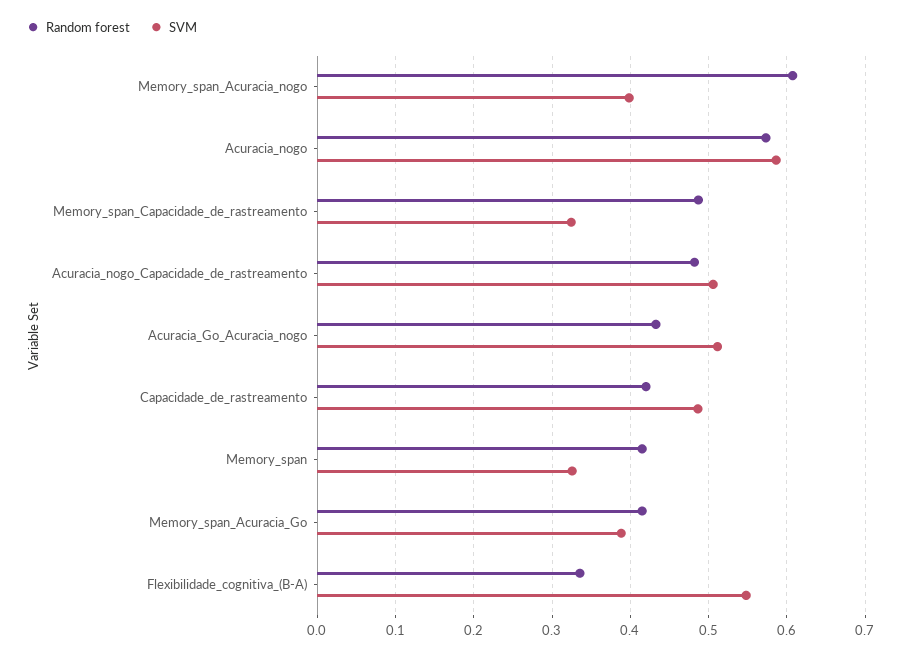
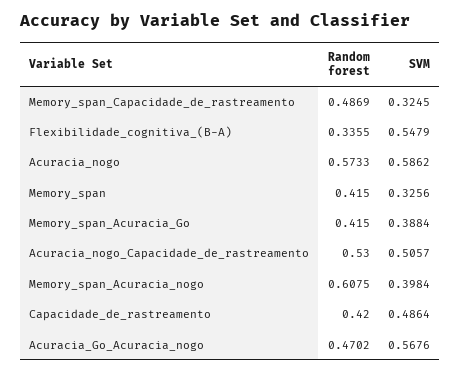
  {
    "Random forest": {
      "Memory_span_Acuracia_nogo": 0.6075,
      "Acuracia_nogo": 0.5733,
      "Memory_span_Capacidade_de_rastreamento": 0.4869,
-     "Acuracia_nogo_Capacidade_de_rastreamento": 0.48,
+     "Acuracia_nogo_Capacidade_de_rastreamento": 0.53,
-     "Acuracia_Go_Acuracia_nogo": 0.43,
+     "Acuracia_Go_Acuracia_nogo": 0.4702,
      "Capacidade_de_rastreamento": 0.42,
      "Memory_span": 0.415,
      "Memory_span_Acuracia_Go": 0.415,
      "Flexibilidade_cognitiva_(B-A)": 0.3355
    },
    "SVM": {
      "Memory_span_Acuracia_nogo": 0.3984,
      "Acuracia_nogo": 0.5862,
      "Memory_span_Capacidade_de_rastreamento": 0.3245,
      "Acuracia_nogo_Capacidade_de_rastreamento": 0.5057,
-     "Acuracia_Go_Acuracia_nogo": 0.51,
+     "Acuracia_Go_Acuracia_nogo": 0.5676,
      "Capacidade_de_rastreamento": 0.4864,
      "Memory_span": 0.3256,
      "Memory_span_Acuracia_Go": 0.3884,
      "Flexibilidade_cognitiva_(B-A)": 0.5479
    }
  }

